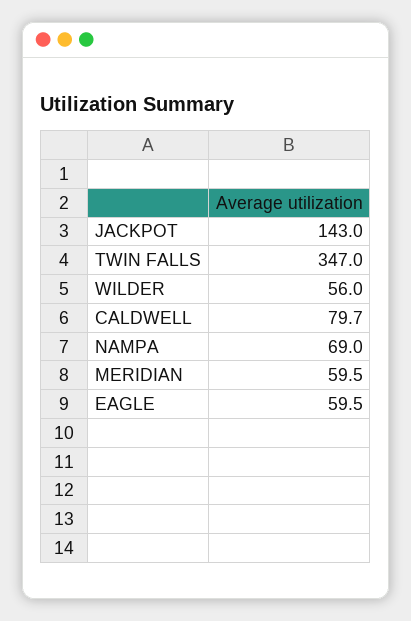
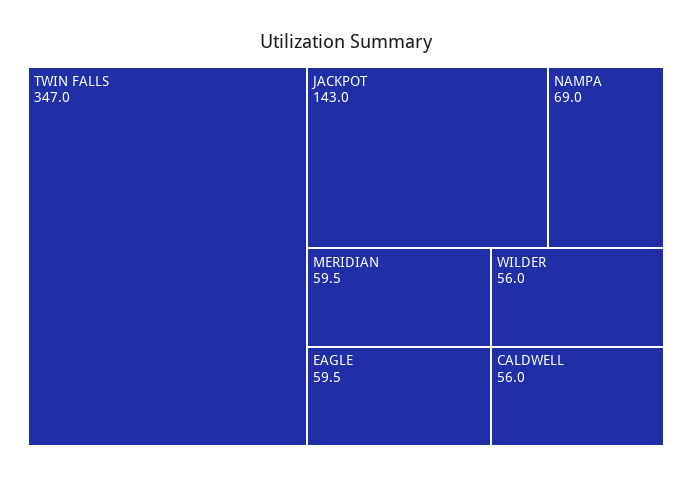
  {
    "JACKPOT": 143,
    "TWIN FALLS": 347,
    "WILDER": 56,
-   "CALDWELL": 79.7,
+   "CALDWELL": 56,
    "NAMPA": 69,
    "MERIDIAN": 59.5,
    "EAGLE": 59.5
  }

